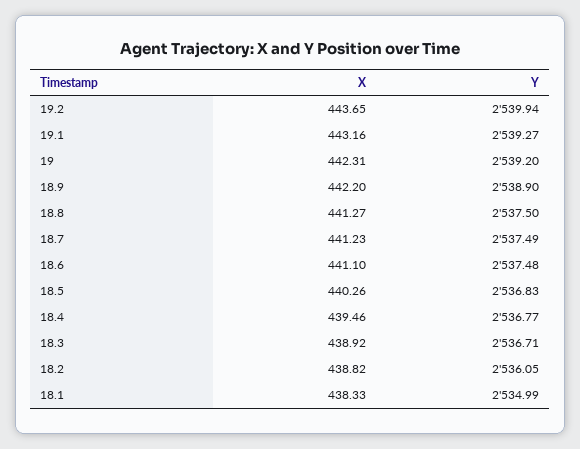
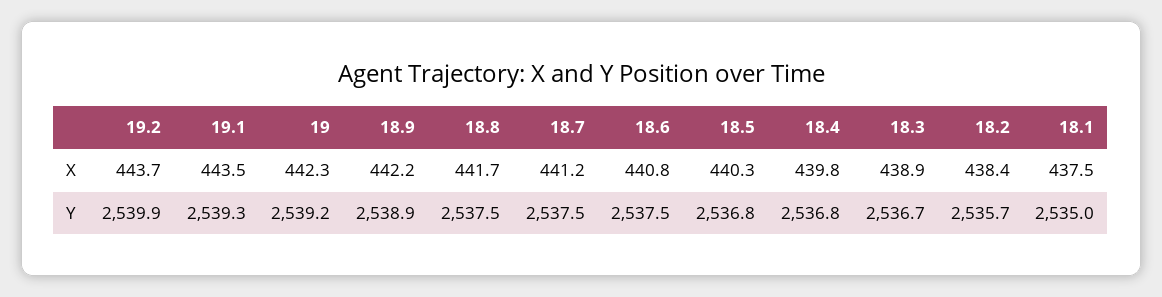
  {
    "X": {
      "19.2": 443.65,
-     "19.1": 443.16,
+     "19.1": 443.5,
      "19": 442.31,
      "18.9": 442.2,
-     "18.8": 441.27,
+     "18.8": 441.7,
      "18.7": 441.23,
-     "18.6": 441.1,
+     "18.6": 440.8,
      "18.5": 440.26,
-     "18.4": 439.46,
+     "18.4": 439.8,
      "18.3": 438.92,
-     "18.2": 438.82,
+     "18.2": 438.4,
-     "18.1": 438.33
+     "18.1": 437.5
    },
    "Y": {
      "19.2": 2539.94,
      "19.1": 2539.27,
      "19": 2539.2,
      "18.9": 2538.9,
      "18.8": 2537.5,
      "18.7": 2537.49,
      "18.6": 2537.48,
      "18.5": 2536.83,
      "18.4": 2536.77,
      "18.3": 2536.71,
-     "18.2": 2536.05,
+     "18.2": 2535.7,
      "18.1": 2534.99
    }
  }

